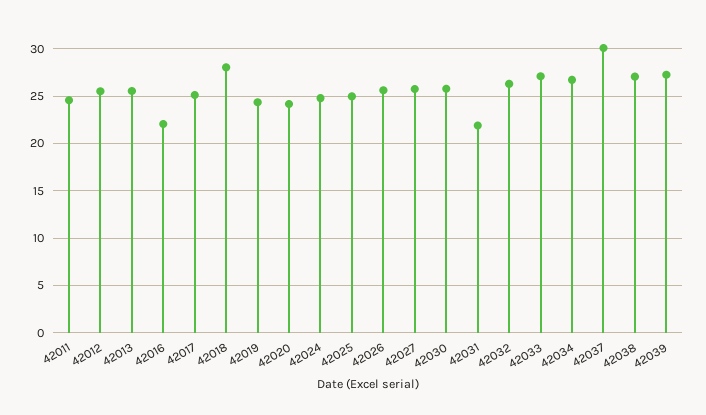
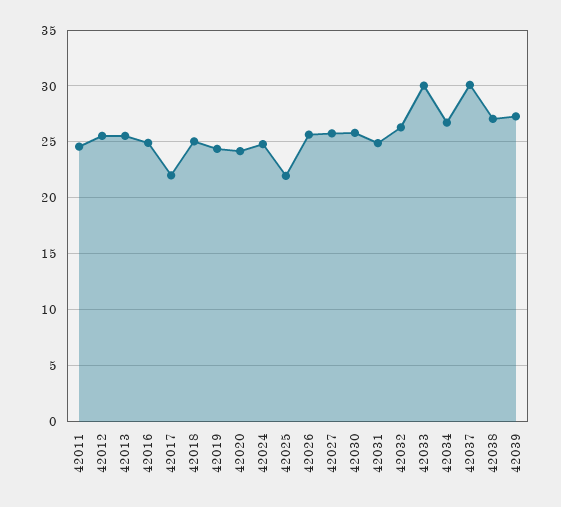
  {
    "42011": 25,
    "42012": 26,
    "42013": 26,
-   "42016": 22,
+   "42016": 25,
-   "42017": 25,
+   "42017": 22,
-   "42018": 28,
+   "42018": 25,
    "42019": 24,
    "42020": 24,
    "42024": 25,
-   "42025": 25,
+   "42025": 22,
    "42026": 26,
    "42027": 26,
    "42030": 26,
-   "42031": 22,
+   "42031": 25,
    "42032": 26,
-   "42033": 27,
+   "42033": 30,
    "42034": 27,
    "42037": 30,
    "42038": 27,
    "42039": 27
  }

